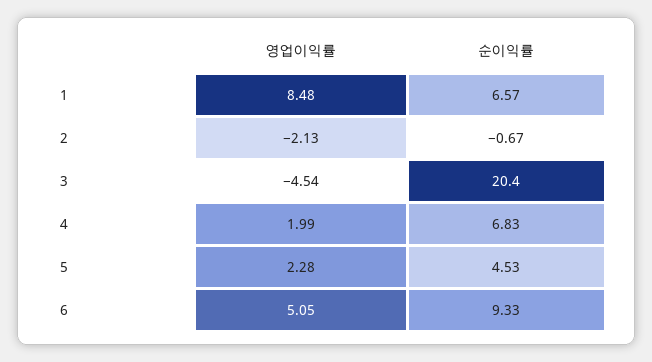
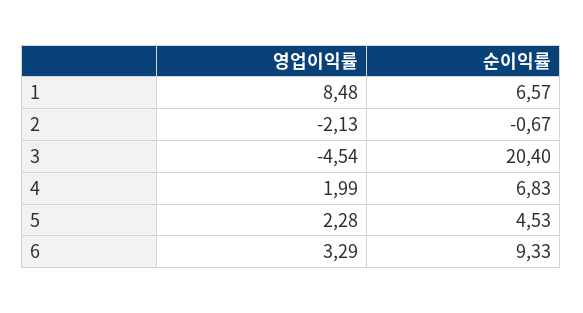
  {
    "영업이익률": {
      "1": 8.48,
      "2": -2.13,
      "3": -4.54,
      "4": 1.99,
      "5": 2.28,
-     "6": 5.05
+     "6": 3.29
    },
    "순이익률": {
      "1": 6.57,
      "2": -0.67,
      "3": 20.4,
      "4": 6.83,
      "5": 4.53,
      "6": 9.33
    }
  }

